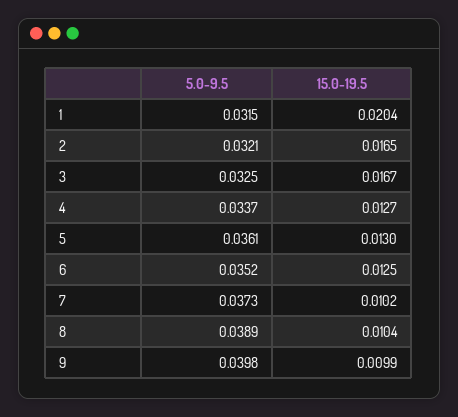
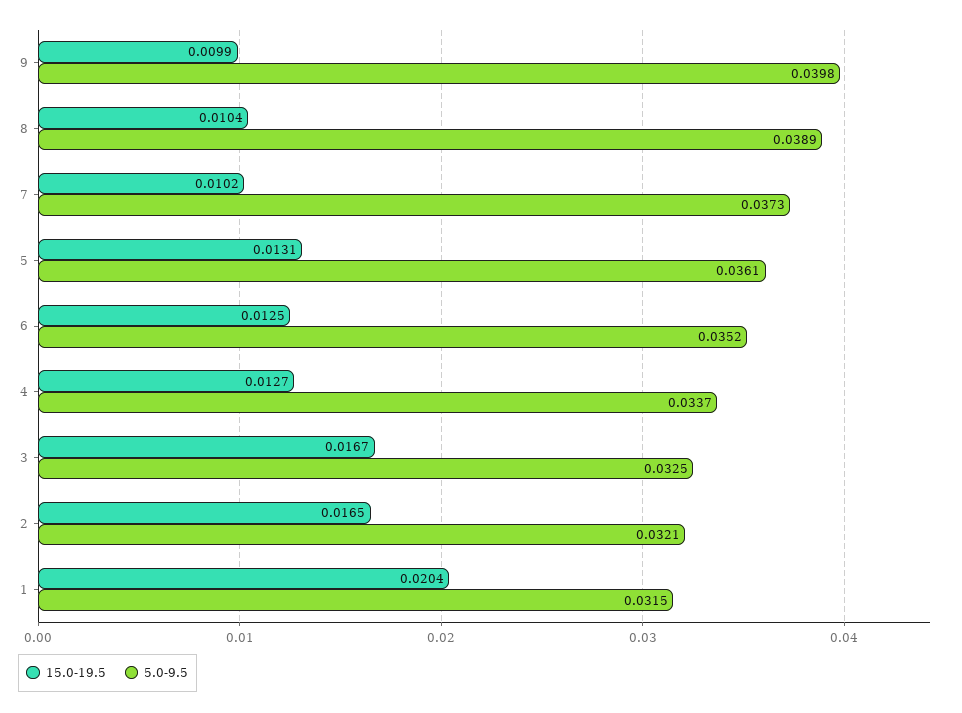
  {
    "5.0-9.5": {
      "1": 0.0315,
      "2": 0.0321,
      "3": 0.0325,
      "4": 0.0337,
      "5": 0.0361,
      "6": 0.0352,
      "7": 0.0373,
      "8": 0.0389,
      "9": 0.0398
    },
    "15.0-19.5": {
      "1": 0.0204,
      "2": 0.0165,
      "3": 0.0167,
      "4": 0.0127,
-     "5": 0.013,
+     "5": 0.0131,
      "6": 0.0125,
      "7": 0.0102,
      "8": 0.0104,
      "9": 0.0099
    }
  }

